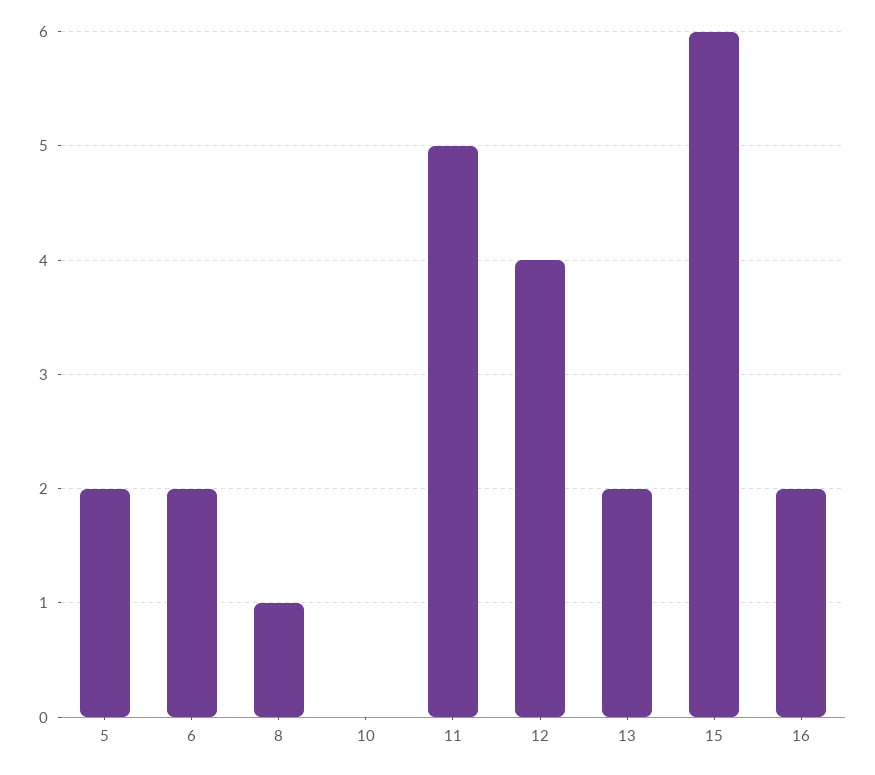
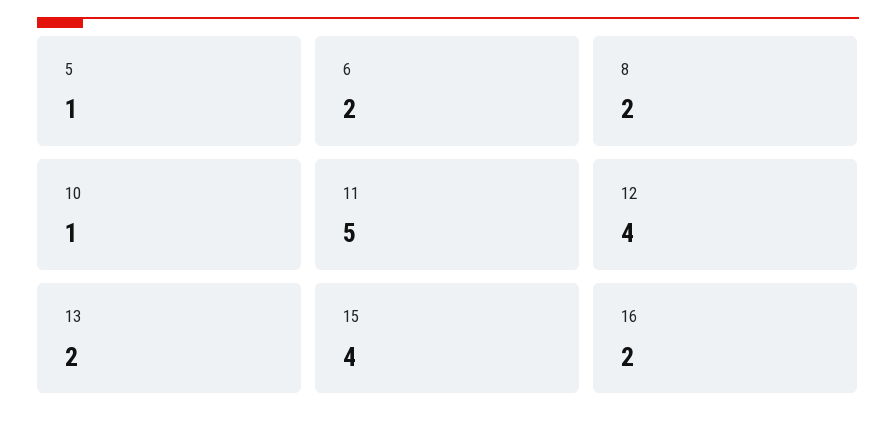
  {
-   "5": 2,
+   "5": 1,
    "6": 2,
-   "8": 1,
+   "8": 2,
-   "10": 0,
+   "10": 1,
    "11": 5,
    "12": 4,
    "13": 2,
-   "15": 6,
+   "15": 4,
    "16": 2
  }

